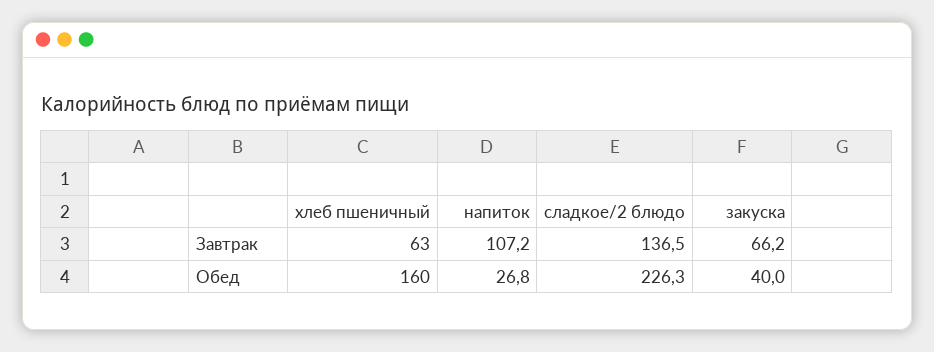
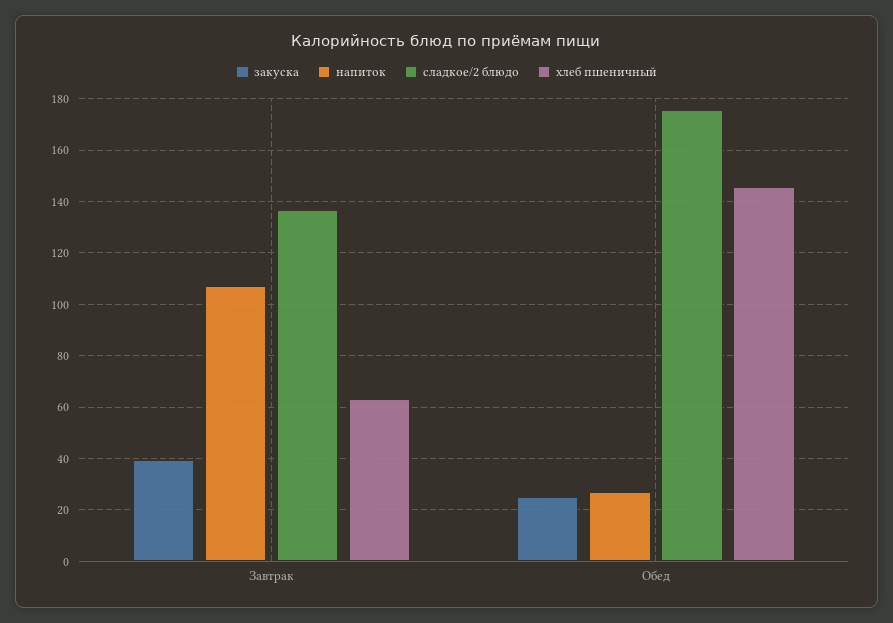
  {
    "хлеб пшеничный": {
      "Завтрак": 63,
-     "Обед": 160
+     "Обед": 145
    },
    "напиток": {
      "Завтрак": 107.2,
      "Обед": 26.8
    },
    "сладкое/2 блюдо": {
      "Завтрак": 136.5,
-     "Обед": 226.3
+     "Обед": 175
    },
    "закуска": {
-     "Завтрак": 66.2,
+     "Завтрак": 40,
-     "Обед": 40
+     "Обед": 25
    }
  }

